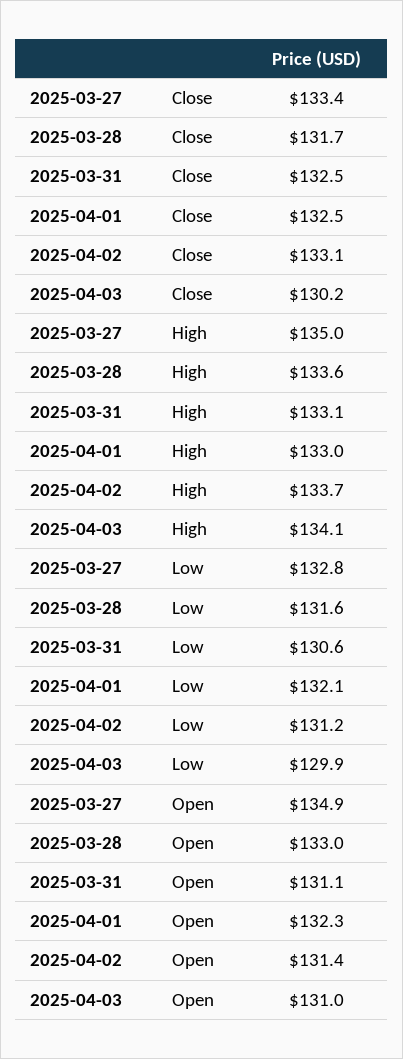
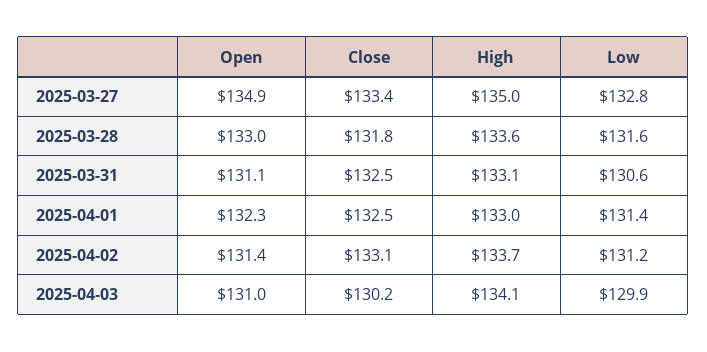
  {
    "2025-03-27": {
      "Close": 133.4,
      "High": 135,
      "Low": 132.8,
      "Open": 134.9
    },
    "2025-03-28": {
-     "Close": 131.7,
+     "Close": 131.8,
      "High": 133.6,
      "Low": 131.6,
      "Open": 133
    },
    "2025-03-31": {
      "Close": 132.5,
      "High": 133.1,
      "Low": 130.6,
      "Open": 131.1
    },
    "2025-04-01": {
      "Close": 132.5,
      "High": 133,
-     "Low": 132.1,
+     "Low": 131.4,
      "Open": 132.3
    },
    "2025-04-02": {
      "Close": 133.1,
      "High": 133.7,
      "Low": 131.2,
      "Open": 131.4
    },
    "2025-04-03": {
      "Close": 130.2,
      "High": 134.1,
      "Low": 129.9,
      "Open": 131
    }
  }

